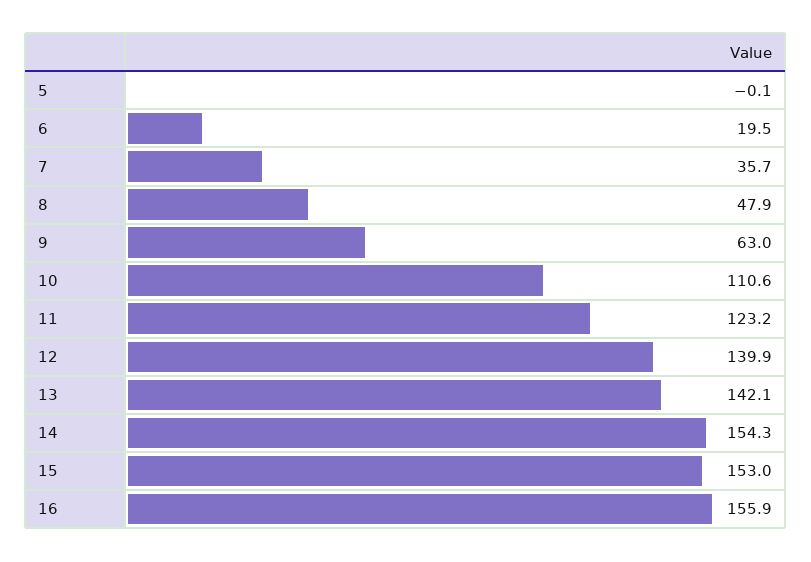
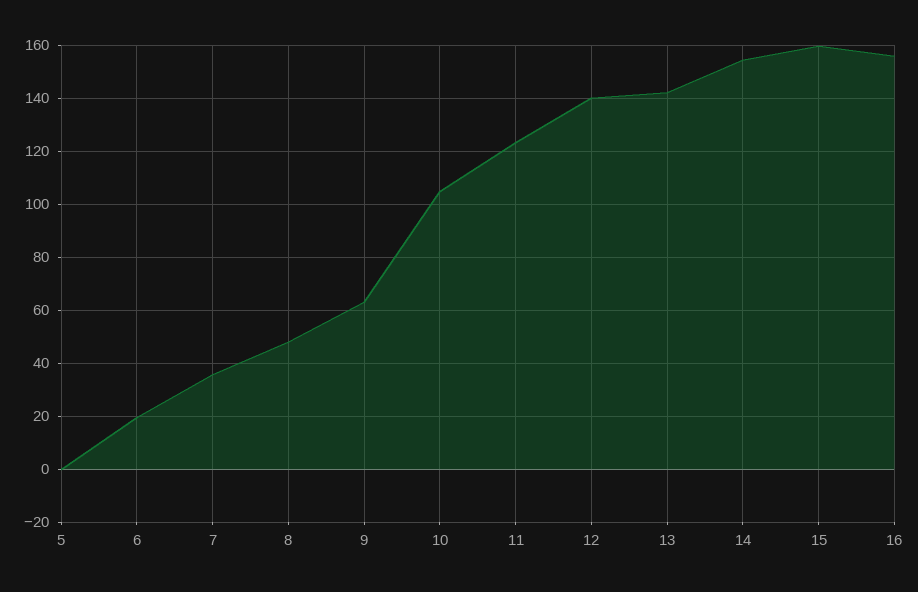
  {
    "5": -0.1,
    "6": 19.5,
    "7": 35.7,
    "8": 47.9,
    "9": 63,
-   "10": 110.6,
+   "10": 105,
    "11": 123.2,
    "12": 139.9,
    "13": 142.1,
    "14": 154.3,
-   "15": 153,
+   "15": 160,
    "16": 155.9
  }

